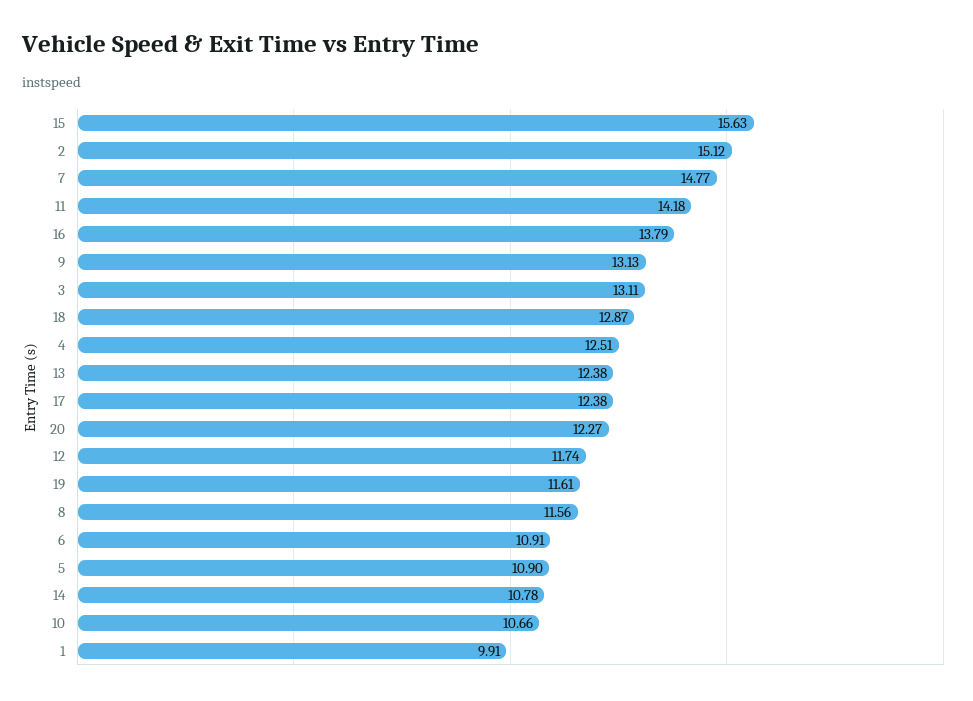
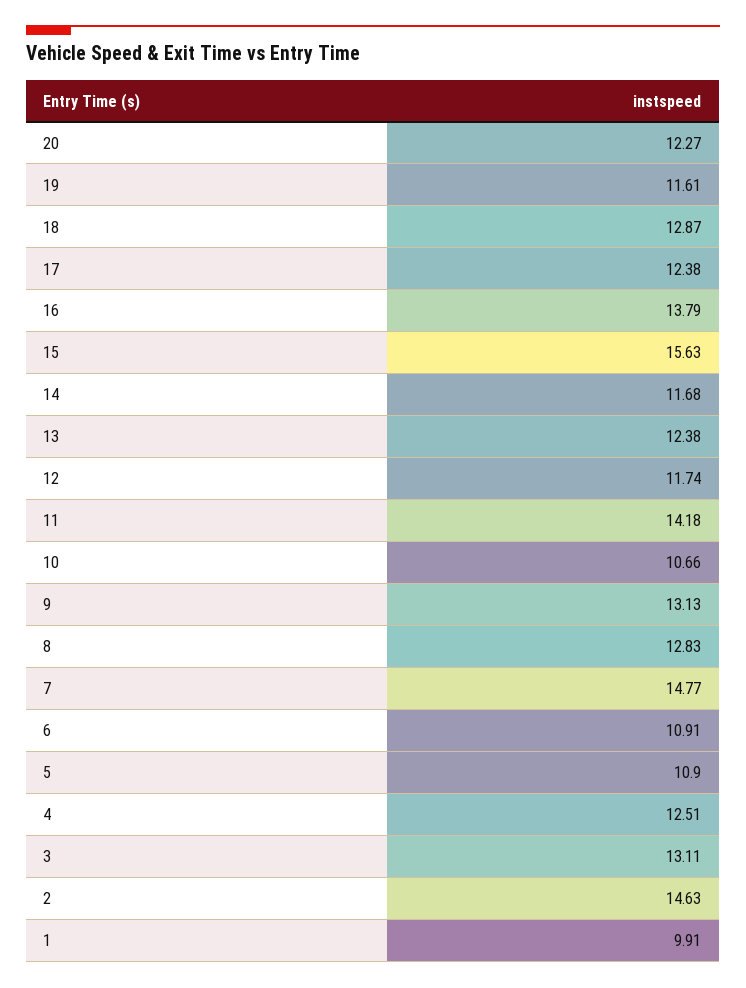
  {
    "15": 15.63,
-   "2": 15.12,
+   "2": 14.63,
    "7": 14.77,
    "11": 14.18,
    "16": 13.79,
    "9": 13.13,
    "3": 13.11,
    "18": 12.87,
    "4": 12.51,
    "13": 12.38,
    "17": 12.38,
    "20": 12.27,
    "12": 11.74,
    "19": 11.61,
-   "8": 11.56,
+   "8": 12.83,
    "6": 10.91,
    "5": 10.9,
-   "14": 10.78,
+   "14": 11.68,
    "10": 10.66,
    "1": 9.91
  }

